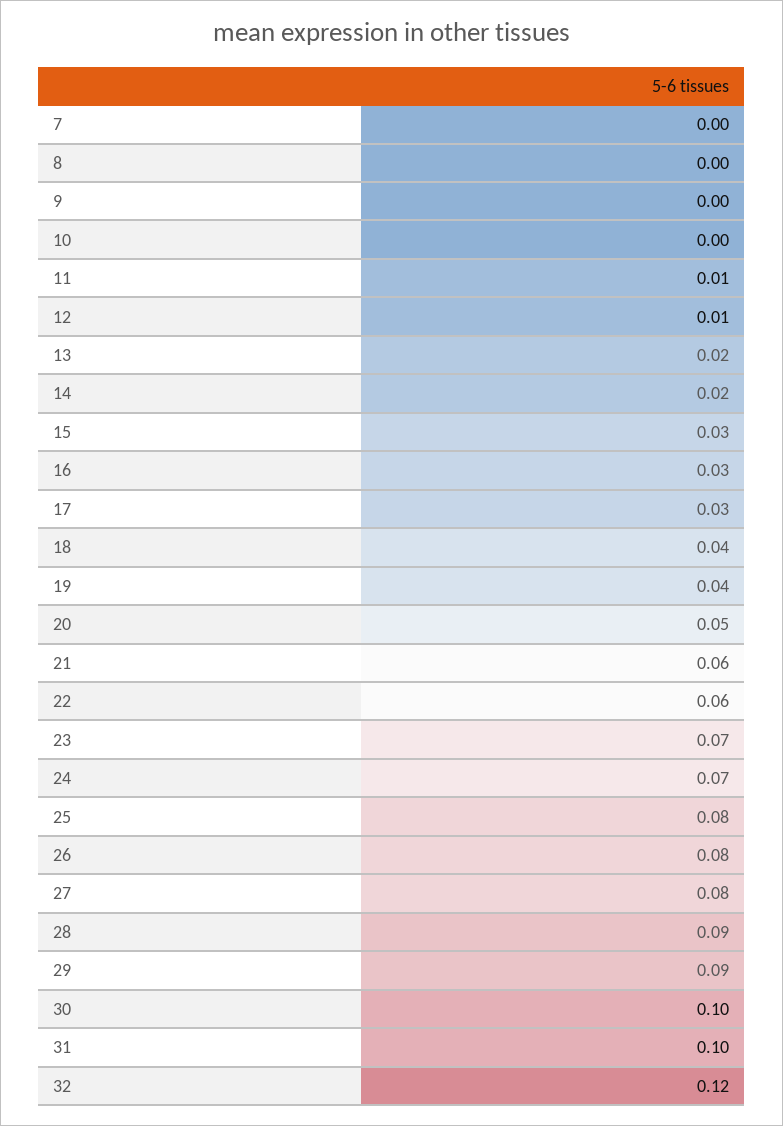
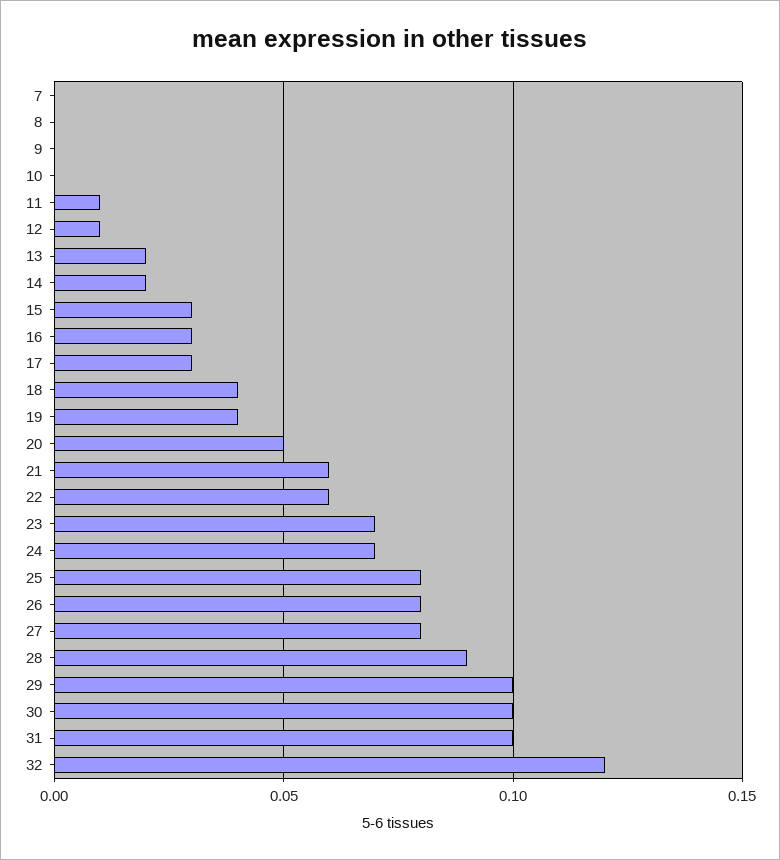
  {
    "7": 0,
    "8": 0,
    "9": 0,
    "10": 0,
    "11": 0.01,
    "12": 0.01,
    "13": 0.02,
    "14": 0.02,
    "15": 0.03,
    "16": 0.03,
    "17": 0.03,
    "18": 0.04,
    "19": 0.04,
    "20": 0.05,
    "21": 0.06,
    "22": 0.06,
    "23": 0.07,
    "24": 0.07,
    "25": 0.08,
    "26": 0.08,
    "27": 0.08,
    "28": 0.09,
-   "29": 0.09,
+   "29": 0.1,
    "30": 0.1,
    "31": 0.1,
    "32": 0.12
  }

